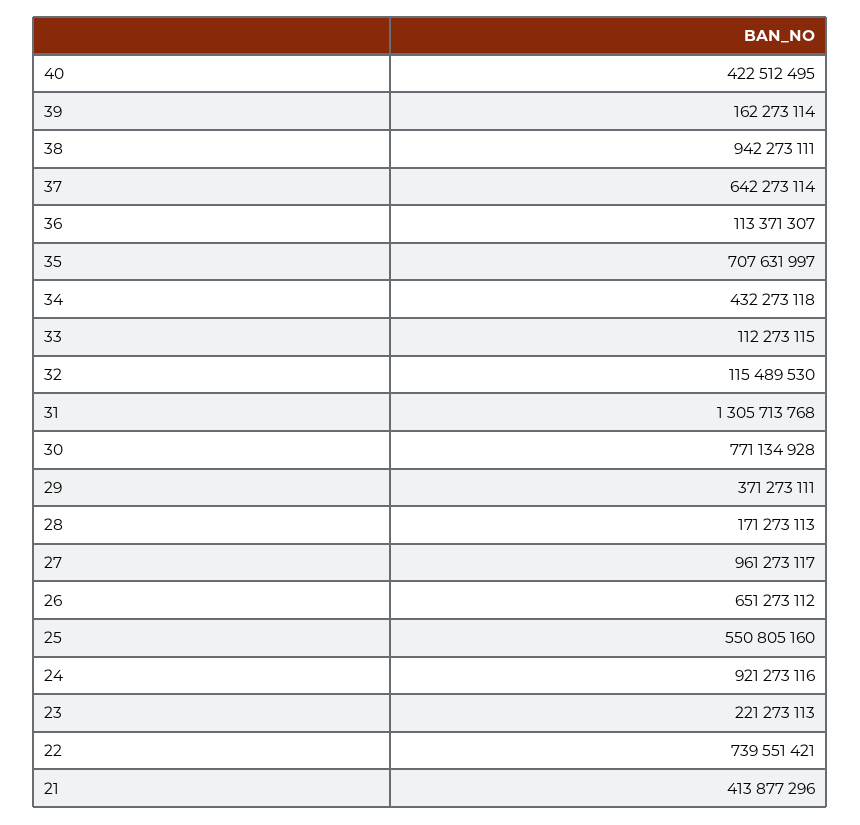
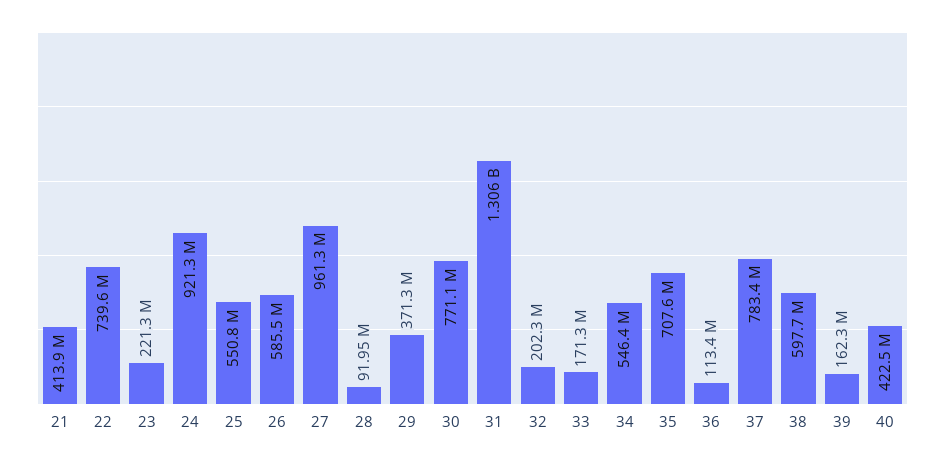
  {
    "40": 422512495,
    "39": 162273114,
-   "38": 942273111,
+   "38": 597700000,
-   "37": 642273114,
+   "37": 783400000,
    "36": 113371307,
    "35": 707631997,
-   "34": 432273118,
+   "34": 546400000,
-   "33": 112273115,
+   "33": 171300000,
-   "32": 115489530,
+   "32": 202300000,
    "31": 1305713768,
    "30": 771134928,
    "29": 371273111,
-   "28": 171273113,
+   "28": 91950000,
    "27": 961273117,
-   "26": 651273112,
+   "26": 585500000,
    "25": 550805160,
    "24": 921273116,
    "23": 221273113,
    "22": 739551421,
    "21": 413877296
  }

